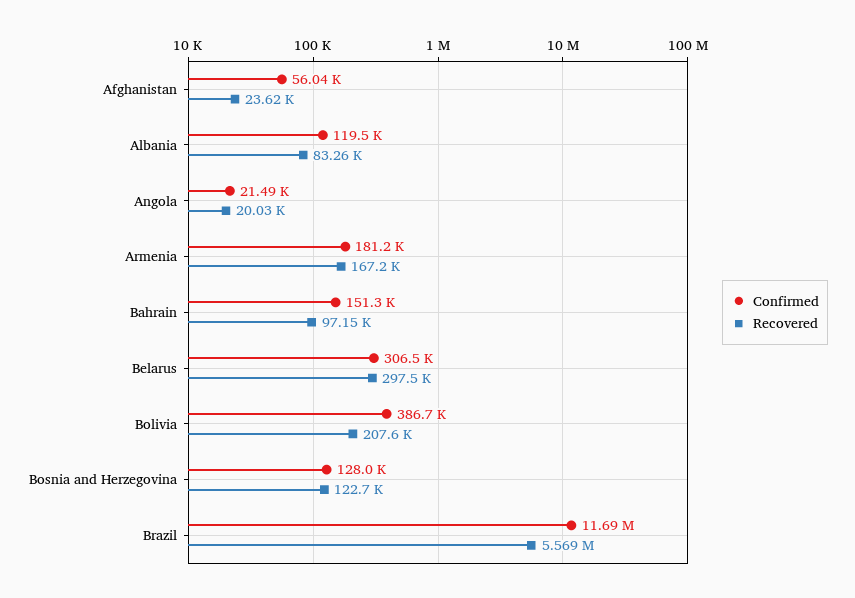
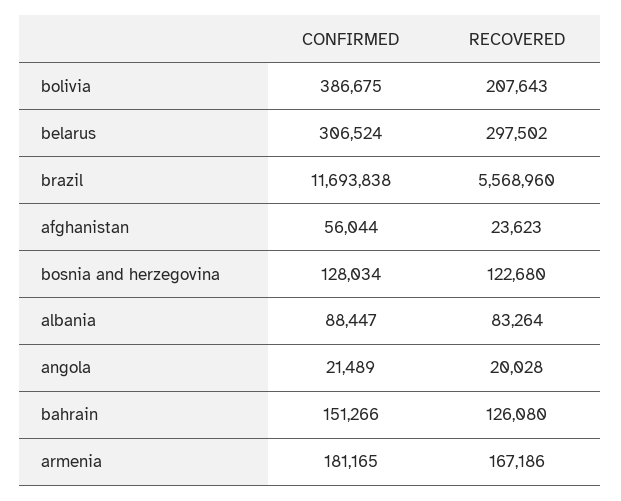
  {
    "Confirmed": {
      "Afghanistan": 56044,
-     "Albania": 119500,
+     "Albania": 88447,
      "Angola": 21489,
      "Armenia": 181165,
      "Bahrain": 151266,
      "Belarus": 306524,
      "Bolivia": 386675,
      "Bosnia and Herzegovina": 128034,
      "Brazil": 11693838
    },
    "Recovered": {
      "Afghanistan": 23623,
      "Albania": 83264,
      "Angola": 20028,
      "Armenia": 167186,
-     "Bahrain": 97150,
+     "Bahrain": 126080,
      "Belarus": 297502,
      "Bolivia": 207643,
      "Bosnia and Herzegovina": 122680,
      "Brazil": 5568960
    }
  }

